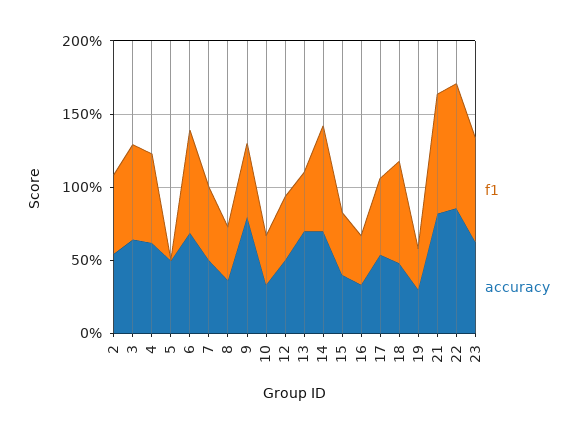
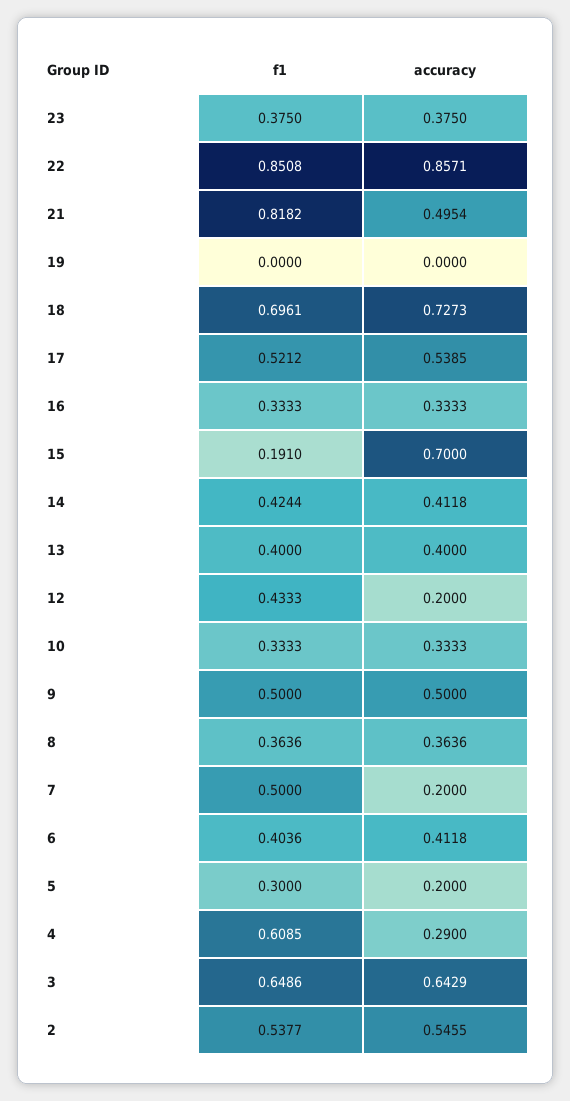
  {
    "f1": {
      "2": 0.5377,
      "3": 0.6486,
      "4": 0.6085,
-     "5": 0,
+     "5": 0.3,
-     "6": 0.7,
+     "6": 0.4036,
      "7": 0.5,
      "8": 0.3636,
      "9": 0.5,
      "10": 0.3333,
      "12": 0.4333,
      "13": 0.4,
-     "14": 0.7,
+     "14": 0.4244,
-     "15": 0.4,
+     "15": 0.191,
      "16": 0.3333,
      "17": 0.5212,
      "18": 0.6961,
-     "19": 0.3,
+     "19": 0,
      "21": 0.8182,
      "22": 0.8508,
-     "23": 0.7
+     "23": 0.375
    },
    "accuracy": {
      "2": 0.5455,
      "3": 0.6429,
-     "4": 0.6,
+     "4": 0.29,
-     "5": 0.5,
+     "5": 0.2,
-     "6": 0.7,
+     "6": 0.4118,
-     "7": 0.5,
+     "7": 0.2,
      "8": 0.3636,
-     "9": 0.8,
+     "9": 0.5,
      "10": 0.3333,
-     "12": 0.5,
+     "12": 0.2,
-     "13": 0.7,
+     "13": 0.4,
-     "14": 0.7,
+     "14": 0.4118,
-     "15": 0.4,
+     "15": 0.7,
      "16": 0.3333,
      "17": 0.5385,
-     "18": 0.5,
+     "18": 0.7273,
-     "19": 0.3,
+     "19": 0,
-     "21": 0.8,
+     "21": 0.4954,
      "22": 0.8571,
-     "23": 0.6
+     "23": 0.375
    }
  }

